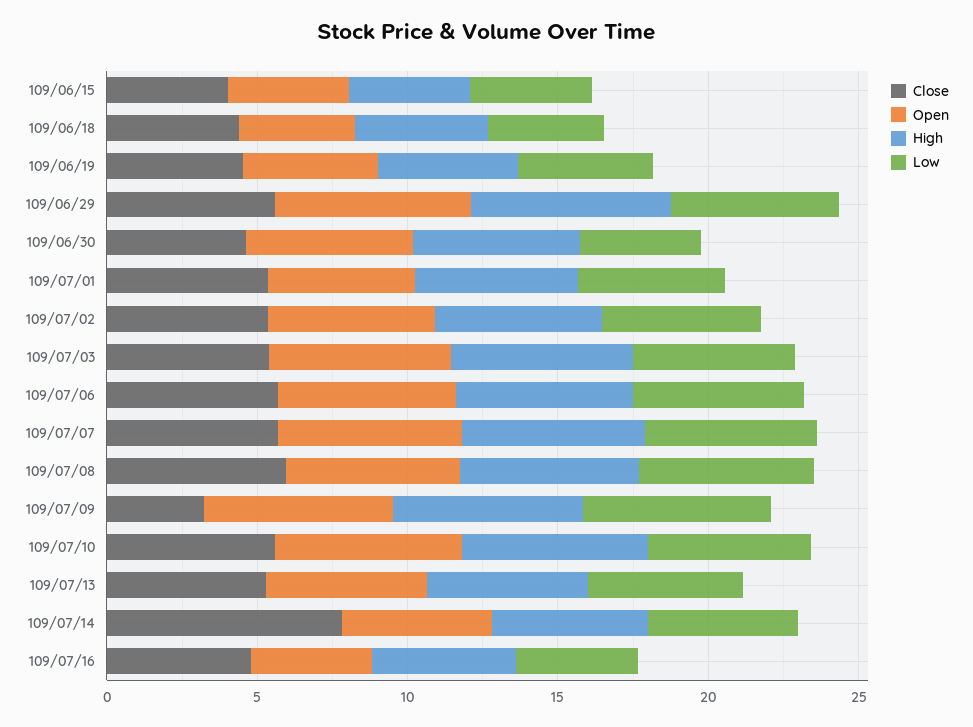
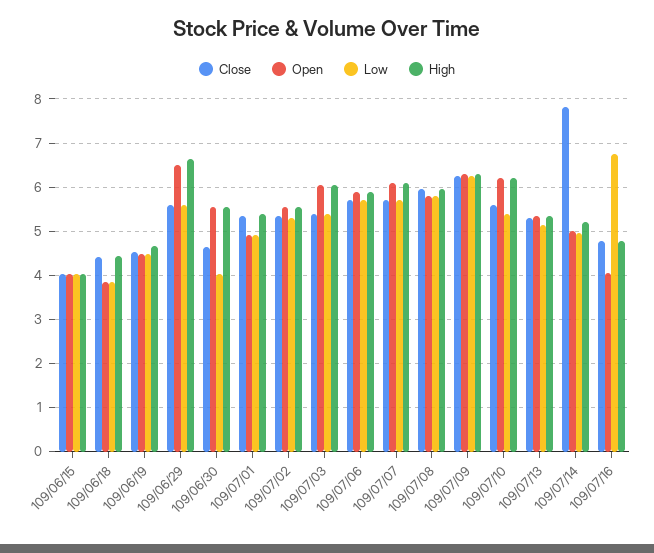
  {
    "Close": {
      "109/06/15": 4,
      "109/06/18": 4.4,
      "109/06/19": 4.6,
      "109/06/29": 5.6,
      "109/06/30": 4.6,
      "109/07/01": 5.4,
      "109/07/02": 5.4,
      "109/07/03": 5.4,
      "109/07/06": 5.8,
      "109/07/07": 5.8,
      "109/07/08": 6,
-     "109/07/09": 3,
+     "109/07/09": 6.2,
      "109/07/10": 5.6,
      "109/07/13": 5.4,
      "109/07/14": 7.8,
      "109/07/16": 4.8
    },
    "Open": {
      "109/06/15": 4,
      "109/06/18": 3.8,
      "109/06/19": 4.4,
      "109/06/29": 6.6,
      "109/06/30": 5.6,
      "109/07/01": 5,
      "109/07/02": 5.6,
      "109/07/03": 6,
      "109/07/06": 6,
      "109/07/07": 6.2,
      "109/07/08": 5.8,
      "109/07/09": 6.4,
      "109/07/10": 6.2,
      "109/07/13": 5.4,
      "109/07/14": 5,
      "109/07/16": 4
    },
    "High": {
      "109/06/15": 4,
      "109/06/18": 4.4,
      "109/06/19": 4.6,
      "109/06/29": 6.6,
      "109/06/30": 5.6,
      "109/07/01": 5.4,
      "109/07/02": 5.6,
      "109/07/03": 6,
      "109/07/06": 6,
      "109/07/07": 6.2,
      "109/07/08": 6,
      "109/07/09": 6.4,
      "109/07/10": 6.2,
      "109/07/13": 5.4,
      "109/07/14": 5.2,
      "109/07/16": 4.8
    },
    "Low": {
      "109/06/15": 4,
      "109/06/18": 3.8,
      "109/06/19": 4.4,
      "109/06/29": 5.6,
      "109/06/30": 4,
      "109/07/01": 5,
      "109/07/02": 5.4,
      "109/07/03": 5.4,
      "109/07/06": 5.8,
      "109/07/07": 5.8,
      "109/07/08": 5.8,
      "109/07/09": 6.2,
      "109/07/10": 5.4,
      "109/07/13": 5.2,
      "109/07/14": 5,
-     "109/07/16": 4
+     "109/07/16": 6.8
    }
  }

